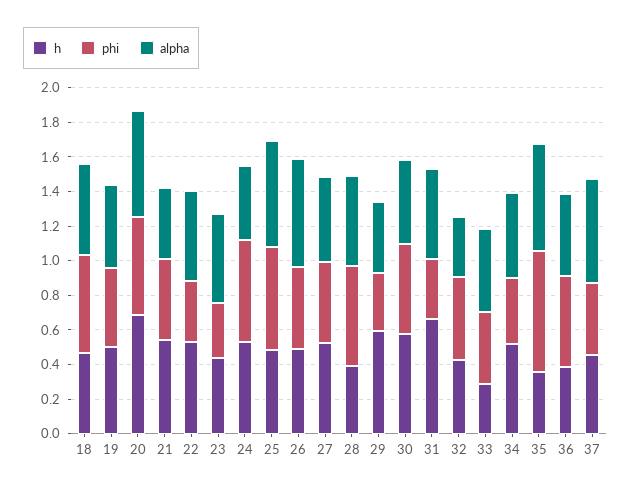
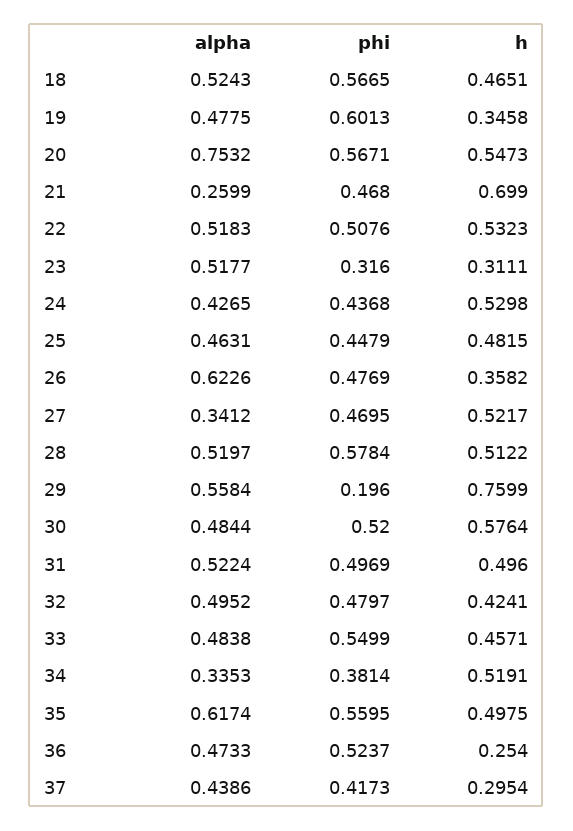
  {
    "h": {
      "18": 0.4651,
-     "19": 0.5,
+     "19": 0.3458,
-     "20": 0.7,
+     "20": 0.5473,
-     "21": 0.55,
+     "21": 0.699,
      "22": 0.5323,
-     "23": 0.45,
+     "23": 0.3111,
      "24": 0.5298,
      "25": 0.4815,
-     "26": 0.5,
+     "26": 0.3582,
      "27": 0.5217,
-     "28": 0.4,
+     "28": 0.5122,
-     "29": 0.6,
+     "29": 0.7599,
      "30": 0.5764,
-     "31": 0.65,
+     "31": 0.496,
      "32": 0.4241,
-     "33": 0.3,
+     "33": 0.4571,
      "34": 0.5191,
-     "35": 0.35,
+     "35": 0.4975,
-     "36": 0.4,
+     "36": 0.254,
-     "37": 0.45
+     "37": 0.2954
    },
    "phi": {
      "18": 0.5665,
-     "19": 0.45,
+     "19": 0.6013,
      "20": 0.5671,
      "21": 0.468,
-     "22": 0.35,
+     "22": 0.5076,
      "23": 0.316,
-     "24": 0.6,
+     "24": 0.4368,
-     "25": 0.6,
+     "25": 0.4479,
      "26": 0.4769,
      "27": 0.4695,
      "28": 0.5784,
-     "29": 0.35,
+     "29": 0.196,
      "30": 0.52,
-     "31": 0.35,
+     "31": 0.4969,
      "32": 0.4797,
-     "33": 0.4,
+     "33": 0.5499,
      "34": 0.3814,
-     "35": 0.7,
+     "35": 0.5595,
      "36": 0.5237,
      "37": 0.4173
    },
    "alpha": {
      "18": 0.5243,
      "19": 0.4775,
-     "20": 0.6,
+     "20": 0.7532,
-     "21": 0.4,
+     "21": 0.2599,
      "22": 0.5183,
      "23": 0.5177,
      "24": 0.4265,
-     "25": 0.6,
+     "25": 0.4631,
      "26": 0.6226,
-     "27": 0.5,
+     "27": 0.3412,
      "28": 0.5197,
-     "29": 0.4,
+     "29": 0.5584,
      "30": 0.4844,
      "31": 0.5224,
-     "32": 0.35,
+     "32": 0.4952,
      "33": 0.4838,
-     "34": 0.5,
+     "34": 0.3353,
      "35": 0.6174,
      "36": 0.4733,
-     "37": 0.6
+     "37": 0.4386
    }
  }

